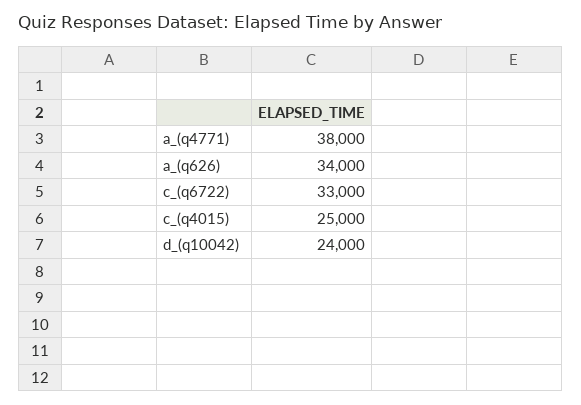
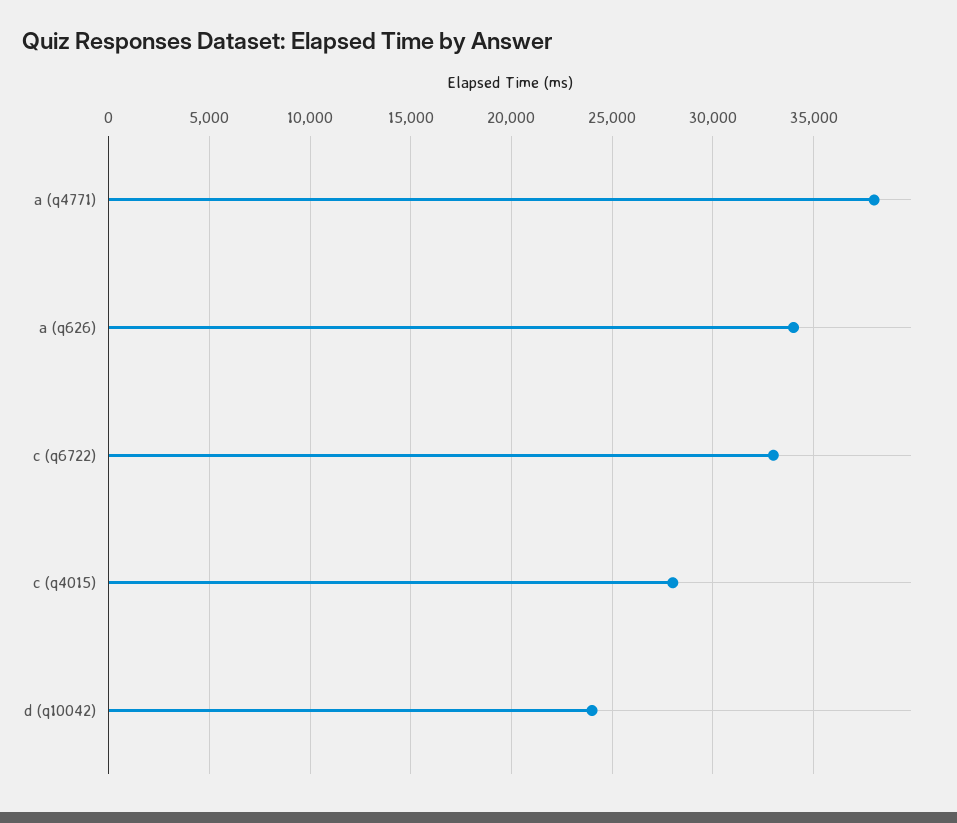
  {
    "a_(q4771)": 38000,
    "a_(q626)": 34000,
    "c_(q6722)": 33000,
-   "c_(q4015)": 25000,
+   "c_(q4015)": 28000,
    "d_(q10042)": 24000
  }

